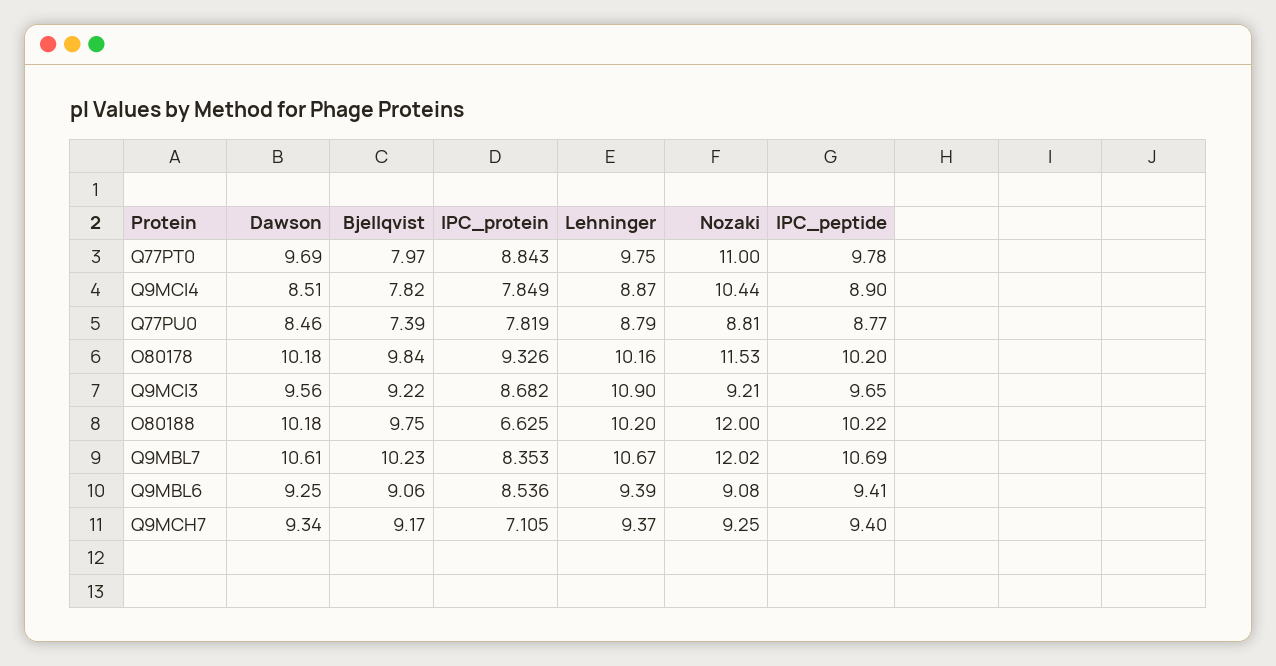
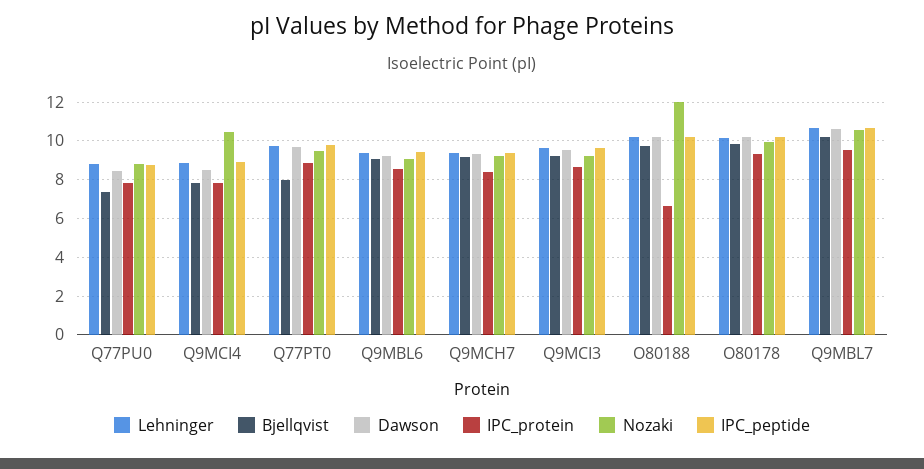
  {
    "Dawson": {
      "Q77PT0": 9.69,
      "Q9MCI4": 8.51,
      "Q77PU0": 8.46,
      "O80178": 10.18,
      "Q9MCI3": 9.56,
      "O80188": 10.18,
      "Q9MBL7": 10.61,
      "Q9MBL6": 9.25,
      "Q9MCH7": 9.34
    },
    "Bjellqvist": {
      "Q77PT0": 7.97,
      "Q9MCI4": 7.82,
      "Q77PU0": 7.39,
      "O80178": 9.84,
      "Q9MCI3": 9.22,
      "O80188": 9.75,
      "Q9MBL7": 10.23,
      "Q9MBL6": 9.06,
      "Q9MCH7": 9.17
    },
    "IPC_protein": {
      "Q77PT0": 8.843,
      "Q9MCI4": 7.849,
      "Q77PU0": 7.819,
      "O80178": 9.326,
      "Q9MCI3": 8.682,
      "O80188": 6.625,
-     "Q9MBL7": 8.353,
+     "Q9MBL7": 9.5,
      "Q9MBL6": 8.536,
-     "Q9MCH7": 7.105
+     "Q9MCH7": 8.5
    },
    "Lehninger": {
      "Q77PT0": 9.75,
      "Q9MCI4": 8.87,
      "Q77PU0": 8.79,
      "O80178": 10.16,
-     "Q9MCI3": 10.9,
+     "Q9MCI3": 9.5,
      "O80188": 10.2,
      "Q9MBL7": 10.67,
      "Q9MBL6": 9.39,
      "Q9MCH7": 9.37
    },
    "Nozaki": {
-     "Q77PT0": 11,
+     "Q77PT0": 9.5,
      "Q9MCI4": 10.44,
      "Q77PU0": 8.81,
-     "O80178": 11.53,
+     "O80178": 10,
      "Q9MCI3": 9.21,
      "O80188": 12,
-     "Q9MBL7": 12.02,
+     "Q9MBL7": 10.5,
      "Q9MBL6": 9.08,
      "Q9MCH7": 9.25
    },
    "IPC_peptide": {
      "Q77PT0": 9.78,
      "Q9MCI4": 8.9,
      "Q77PU0": 8.77,
      "O80178": 10.2,
      "Q9MCI3": 9.65,
      "O80188": 10.22,
      "Q9MBL7": 10.69,
      "Q9MBL6": 9.41,
      "Q9MCH7": 9.4
    }
  }

